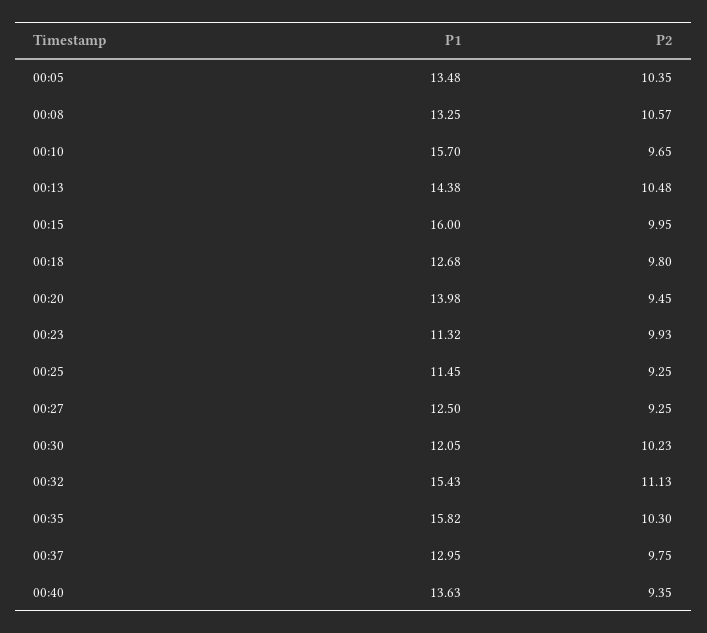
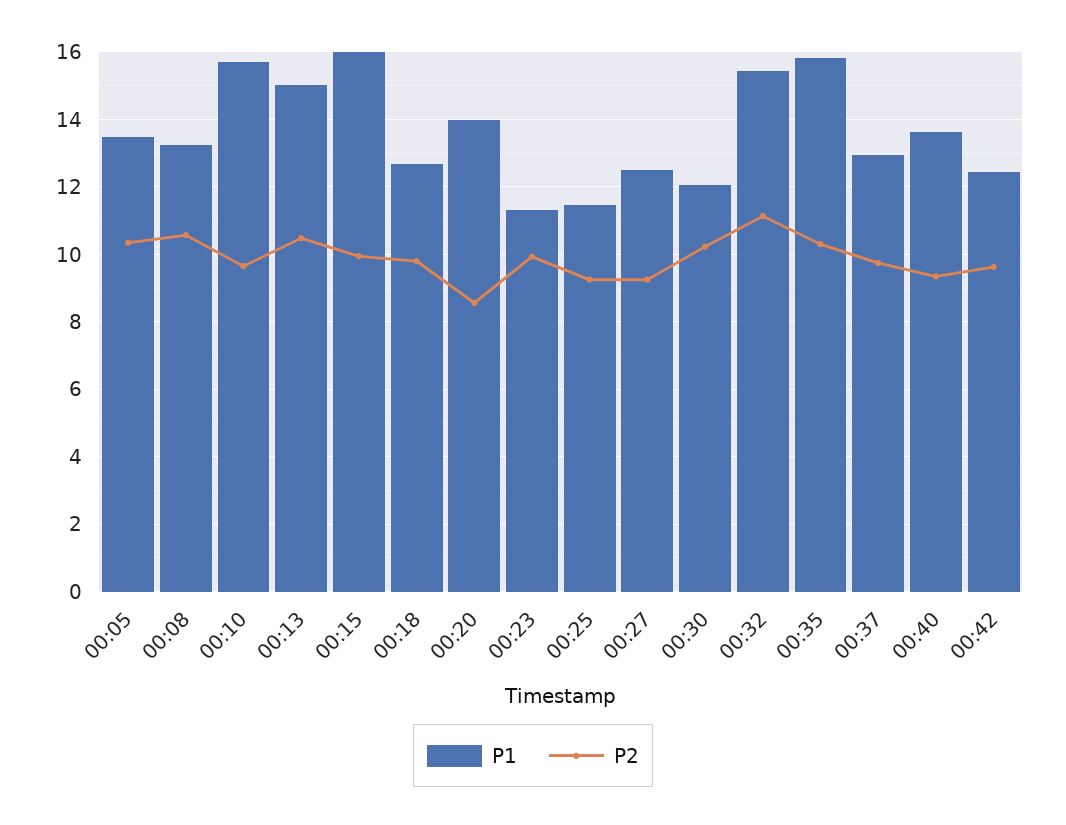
  {
    "P1": {
      "00:05": 13.48,
      "00:08": 13.25,
      "00:10": 15.7,
-     "00:13": 14.38,
+     "00:13": 15,
      "00:15": 16,
      "00:18": 12.68,
      "00:20": 13.98,
      "00:23": 11.32,
      "00:25": 11.45,
      "00:27": 12.5,
      "00:30": 12.05,
      "00:32": 15.43,
      "00:35": 15.82,
      "00:37": 12.95,
-     "00:40": 13.63
+     "00:40": 13.63,
+     "00:42": 12.4
    },
    "P2": {
      "00:05": 10.35,
      "00:08": 10.57,
      "00:10": 9.65,
      "00:13": 10.48,
      "00:15": 9.95,
      "00:18": 9.8,
-     "00:20": 9.45,
+     "00:20": 8.6,
      "00:23": 9.93,
      "00:25": 9.25,
      "00:27": 9.25,
      "00:30": 10.23,
      "00:32": 11.13,
      "00:35": 10.3,
      "00:37": 9.75,
-     "00:40": 9.35
+     "00:40": 9.35,
+     "00:42": 9.6
    }
  }

